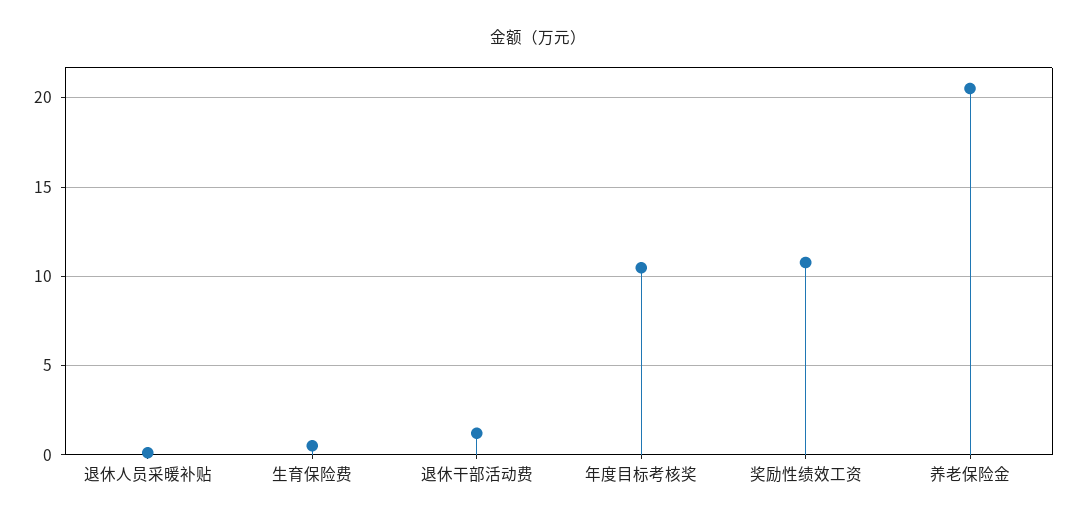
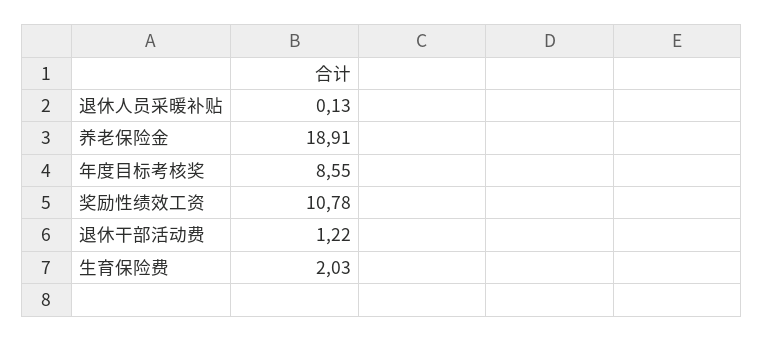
  {
    "退休人员采暖补贴": 0.13,
-   "生育保险费": 0.5,
+   "生育保险费": 2.03,
    "退休干部活动费": 1.22,
-   "年度目标考核奖": 10.5,
+   "年度目标考核奖": 8.55,
    "奖励性绩效工资": 10.78,
-   "养老保险金": 20.5
+   "养老保险金": 18.91
  }

